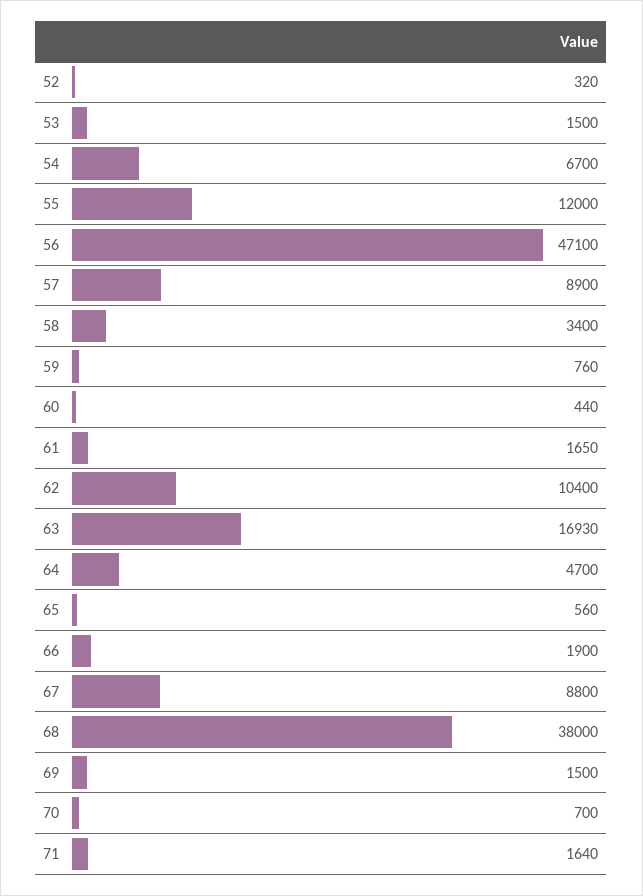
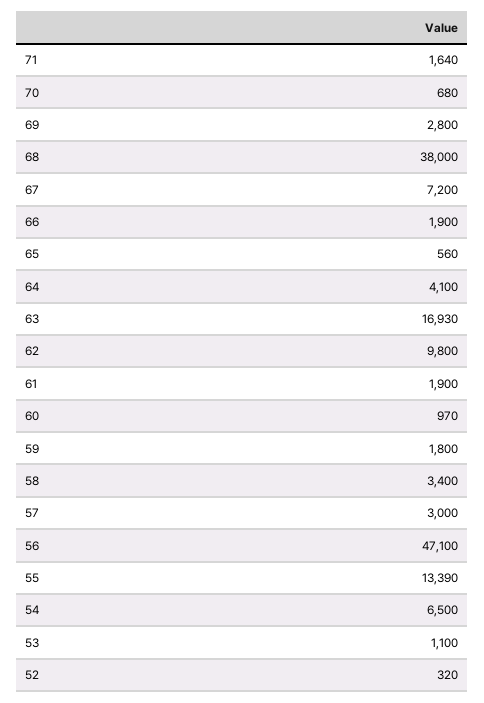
  {
    "52": 320,
-   "53": 1500,
+   "53": 1100,
-   "54": 6700,
+   "54": 6500,
-   "55": 12000,
+   "55": 13390,
    "56": 47100,
-   "57": 8900,
+   "57": 3000,
    "58": 3400,
-   "59": 760,
+   "59": 1800,
-   "60": 440,
+   "60": 970,
-   "61": 1650,
+   "61": 1900,
-   "62": 10400,
+   "62": 9800,
    "63": 16930,
-   "64": 4700,
+   "64": 4100,
    "65": 560,
    "66": 1900,
-   "67": 8800,
+   "67": 7200,
    "68": 38000,
-   "69": 1500,
+   "69": 2800,
-   "70": 700,
+   "70": 680,
    "71": 1640
  }

